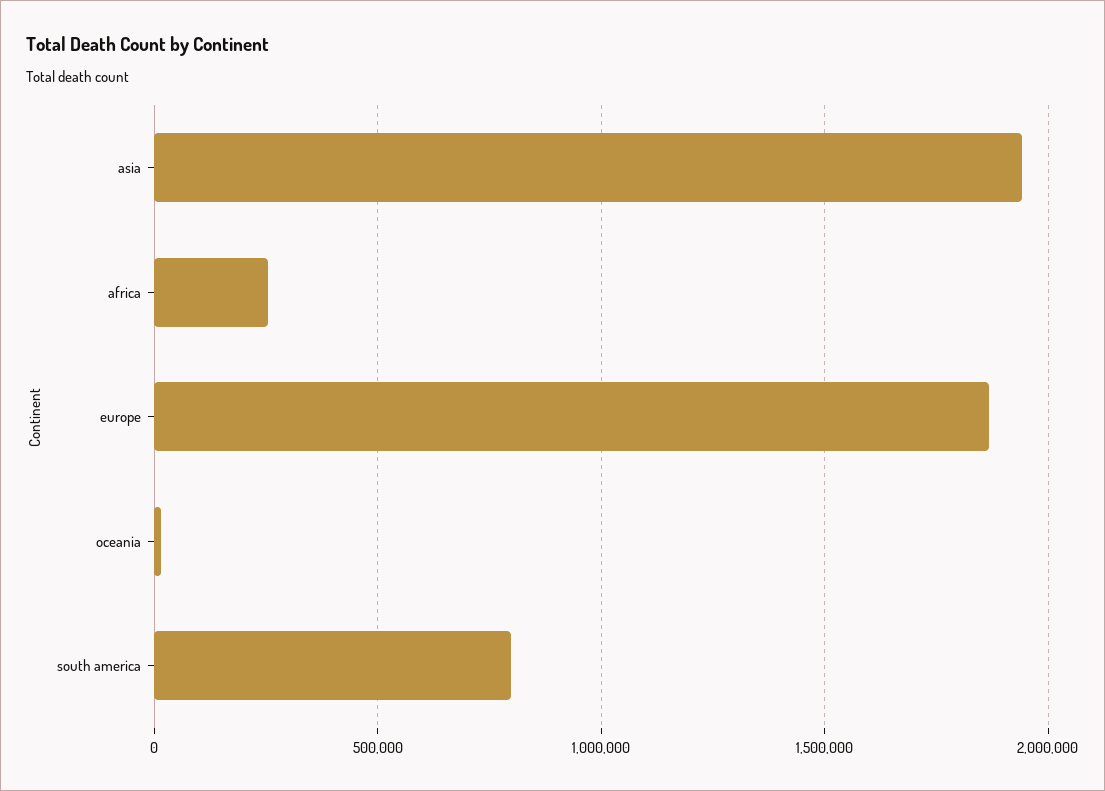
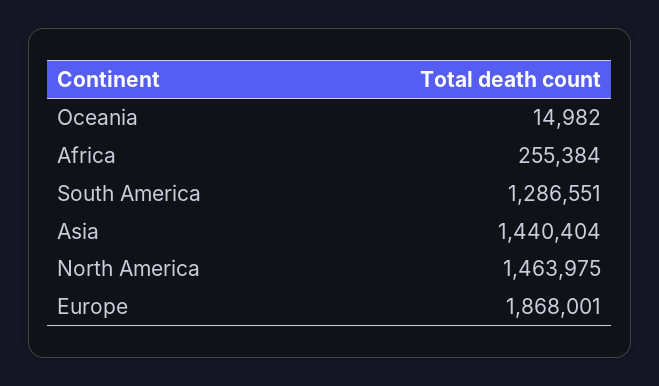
  {
-   "asia": 1950000,
+   "asia": 1440404,
    "africa": 255384,
    "europe": 1868001,
    "oceania": 14982,
-   "south america": 800000
+   "south america": 1286551,
+   "North America": 1463975
  }

